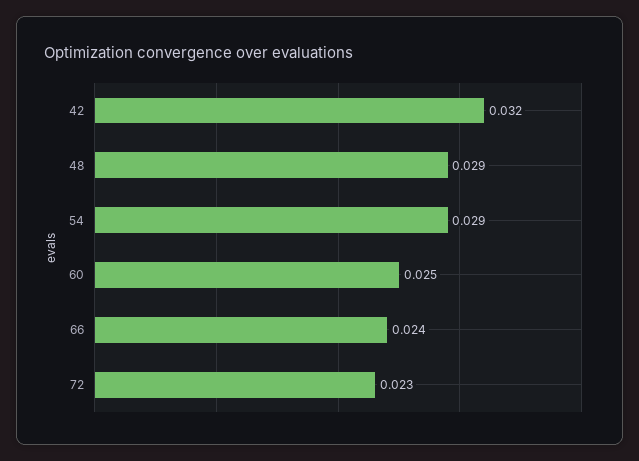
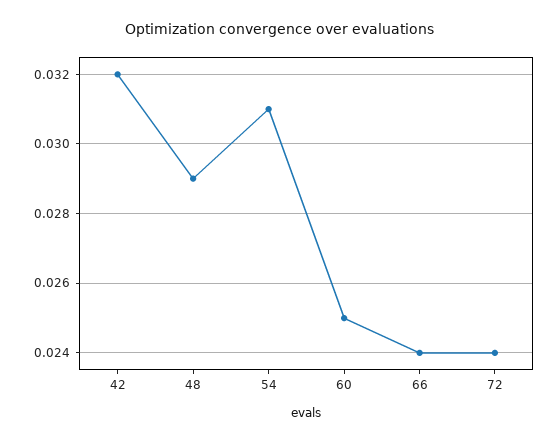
  {
    "42": 0.032,
    "48": 0.029,
-   "54": 0.029,
+   "54": 0.031,
    "60": 0.025,
    "66": 0.024,
-   "72": 0.023
+   "72": 0.024
  }

